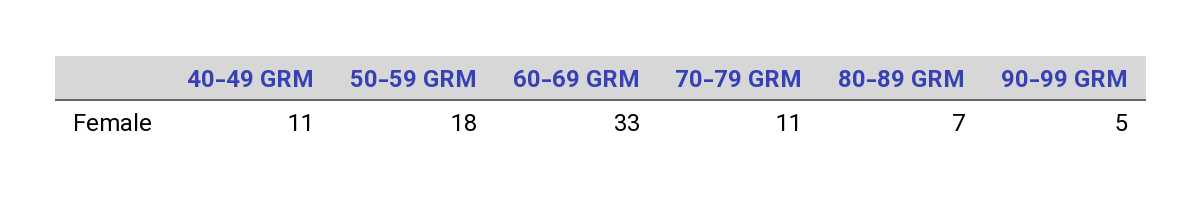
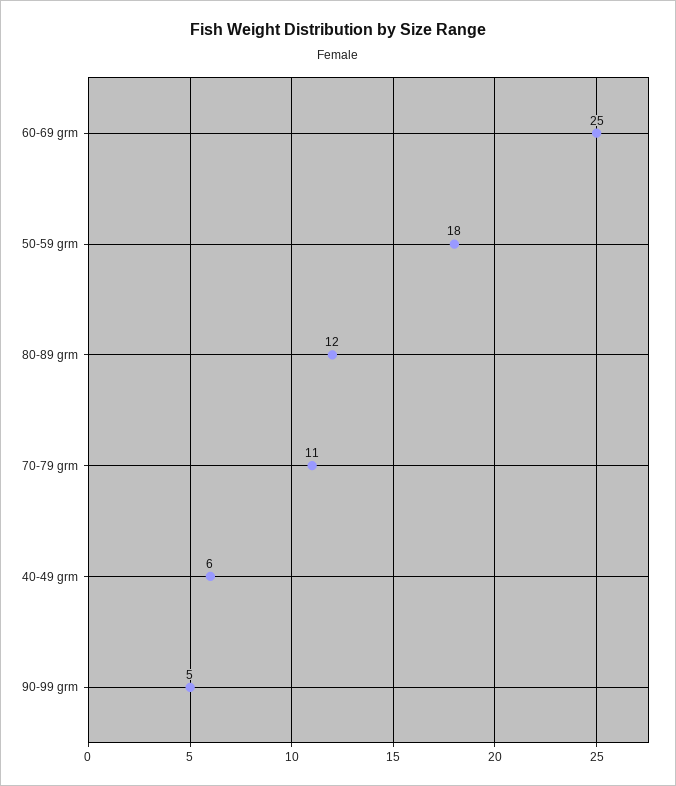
  {
-   "40-49 GRM": 11,
+   "40-49 GRM": 6,
    "50-59 GRM": 18,
-   "60-69 GRM": 33,
+   "60-69 GRM": 25,
    "70-79 GRM": 11,
-   "80-89 GRM": 7,
+   "80-89 GRM": 12,
    "90-99 GRM": 5
  }

